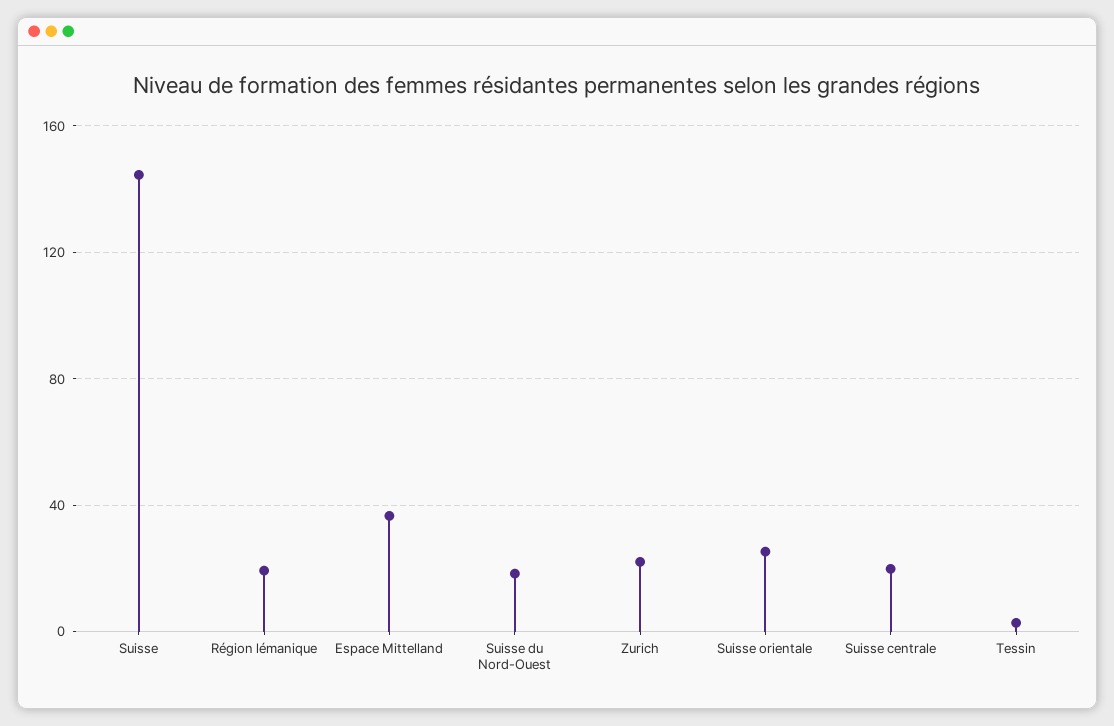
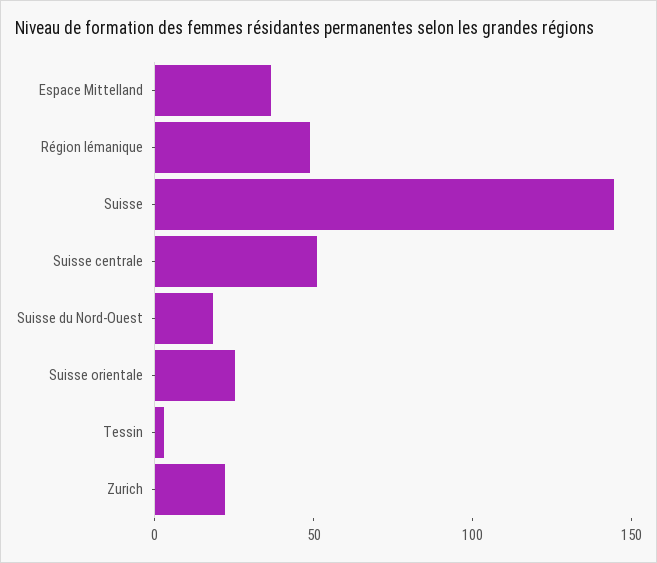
  {
    "Suisse": 145,
-   "Région lémanique": 20,
+   "Région lémanique": 50,
    "Espace Mittelland": 35,
    "Suisse du Nord-Ouest": 20,
    "Zurich": 20,
    "Suisse orientale": 25,
-   "Suisse centrale": 20,
+   "Suisse centrale": 50,
    "Tessin": 5
  }

